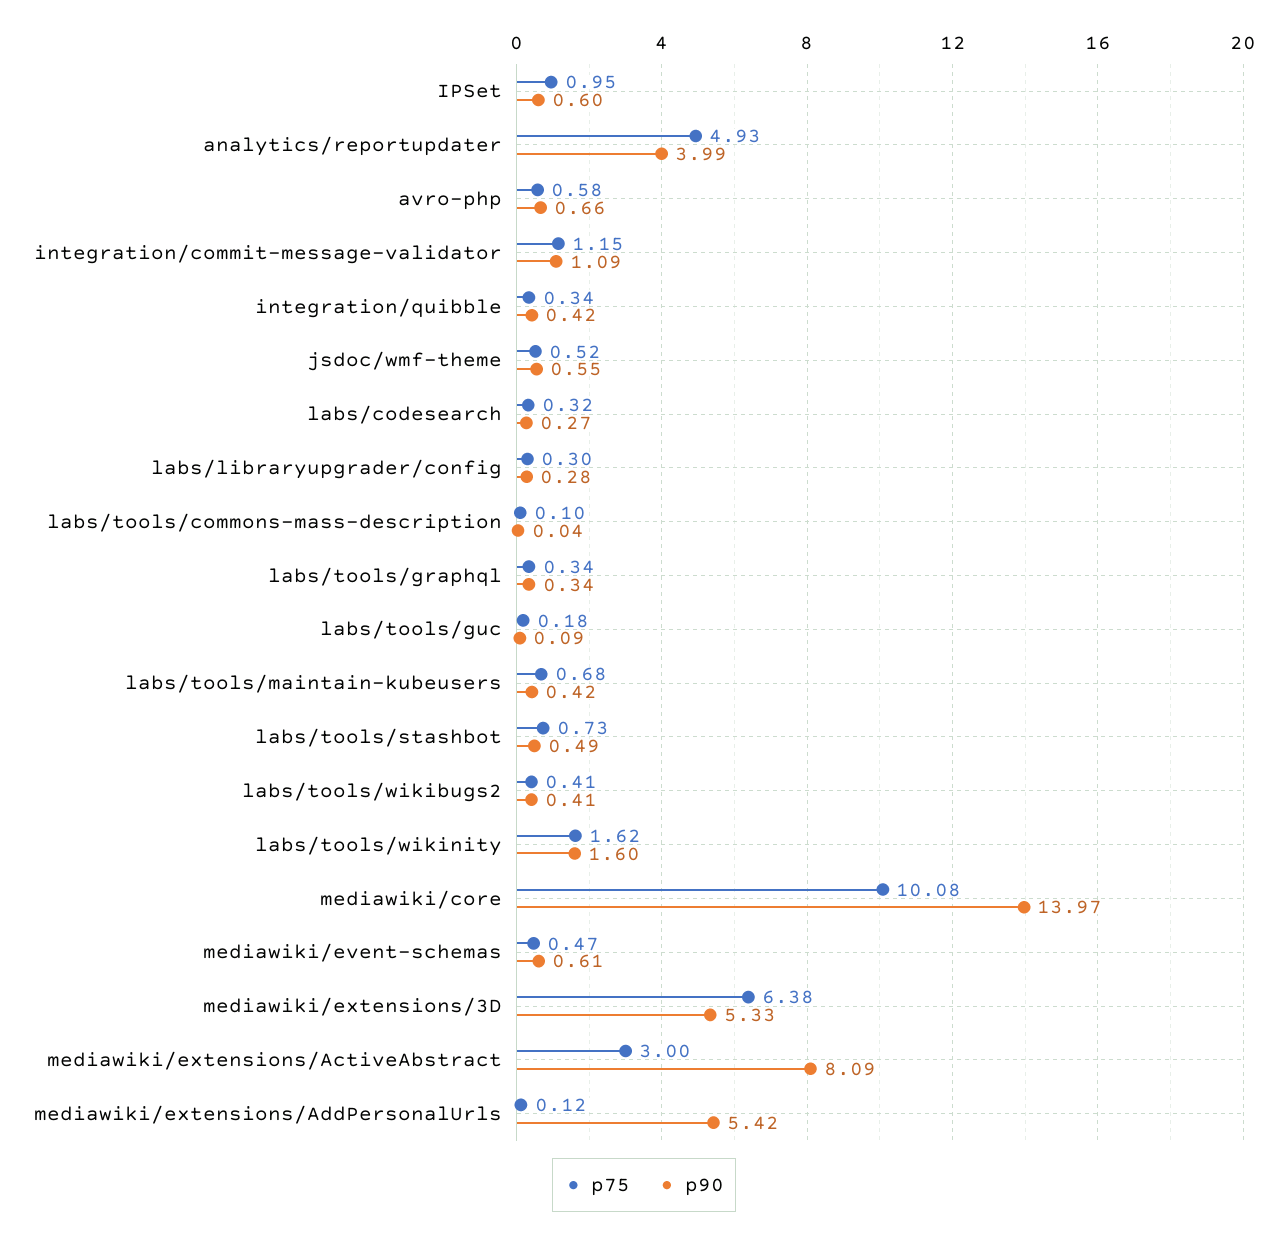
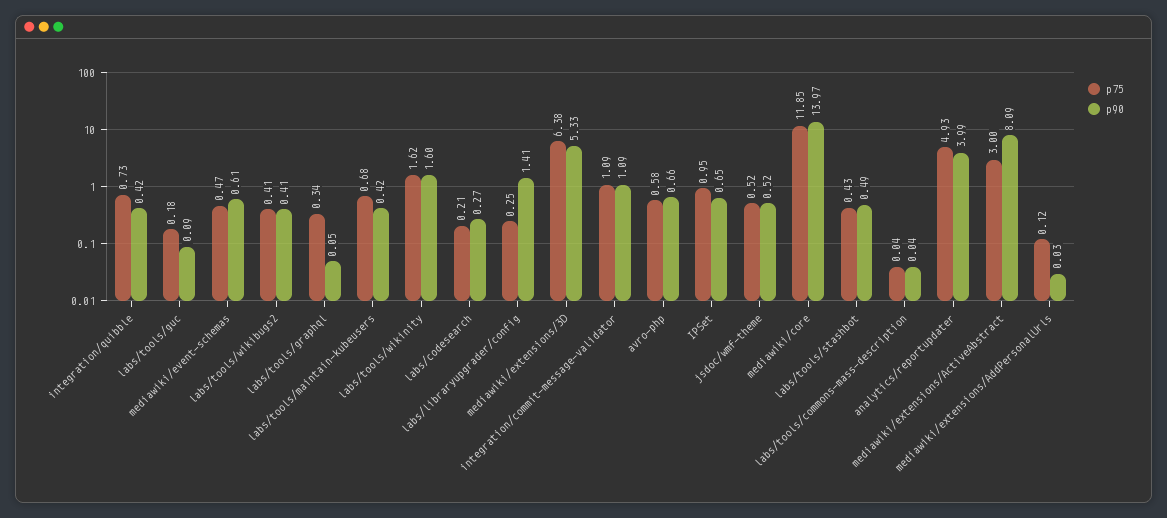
  {
    "p75": {
      "IPSet": 0.95,
      "analytics/reportupdater": 4.93,
      "avro-php": 0.58,
-     "integration/commit-message-validator": 1.15,
+     "integration/commit-message-validator": 1.09,
-     "integration/quibble": 0.34,
+     "integration/quibble": 0.73,
      "jsdoc/wmf-theme": 0.52,
-     "labs/codesearch": 0.32,
+     "labs/codesearch": 0.21,
-     "labs/libraryupgrader/config": 0.3,
+     "labs/libraryupgrader/config": 0.25,
-     "labs/tools/commons-mass-description": 0.1,
+     "labs/tools/commons-mass-description": 0.04,
      "labs/tools/graphql": 0.34,
      "labs/tools/guc": 0.18,
      "labs/tools/maintain-kubeusers": 0.68,
-     "labs/tools/stashbot": 0.73,
+     "labs/tools/stashbot": 0.43,
      "labs/tools/wikibugs2": 0.41,
      "labs/tools/wikinity": 1.62,
-     "mediawiki/core": 10.08,
+     "mediawiki/core": 11.85,
      "mediawiki/event-schemas": 0.47,
      "mediawiki/extensions/3D": 6.38,
      "mediawiki/extensions/ActiveAbstract": 3,
      "mediawiki/extensions/AddPersonalUrls": 0.12
    },
    "p90": {
-     "IPSet": 0.6,
+     "IPSet": 0.65,
      "analytics/reportupdater": 3.99,
      "avro-php": 0.66,
      "integration/commit-message-validator": 1.09,
      "integration/quibble": 0.42,
-     "jsdoc/wmf-theme": 0.55,
+     "jsdoc/wmf-theme": 0.52,
      "labs/codesearch": 0.27,
-     "labs/libraryupgrader/config": 0.28,
+     "labs/libraryupgrader/config": 1.41,
      "labs/tools/commons-mass-description": 0.04,
-     "labs/tools/graphql": 0.34,
+     "labs/tools/graphql": 0.05,
      "labs/tools/guc": 0.09,
      "labs/tools/maintain-kubeusers": 0.42,
      "labs/tools/stashbot": 0.49,
      "labs/tools/wikibugs2": 0.41,
      "labs/tools/wikinity": 1.6,
      "mediawiki/core": 13.97,
      "mediawiki/event-schemas": 0.61,
      "mediawiki/extensions/3D": 5.33,
      "mediawiki/extensions/ActiveAbstract": 8.09,
-     "mediawiki/extensions/AddPersonalUrls": 5.42
+     "mediawiki/extensions/AddPersonalUrls": 0.03
    }
  }

